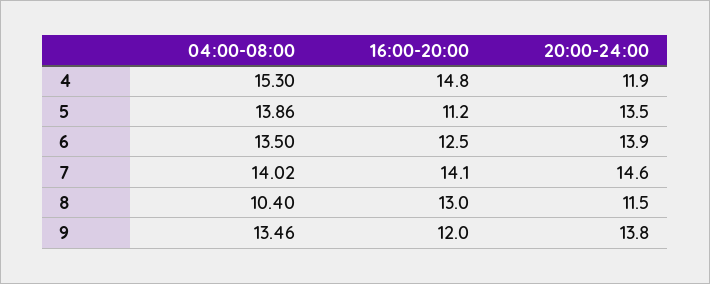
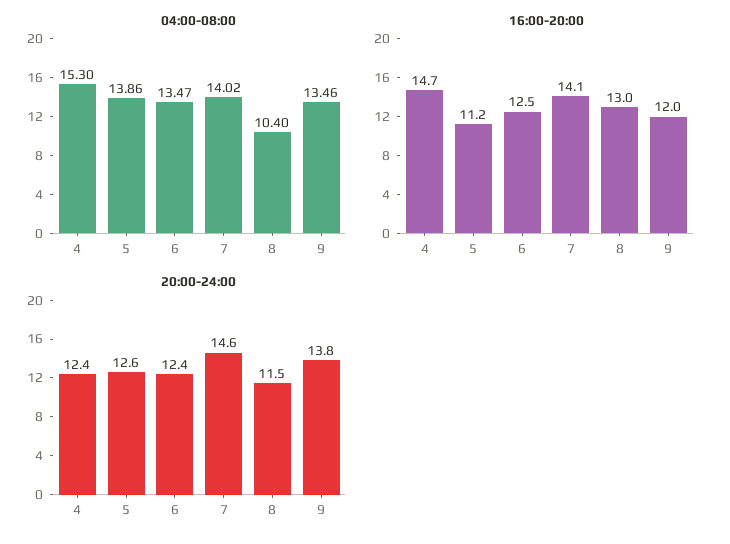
  {
    "04:00-08:00": {
      "4": 15.3,
      "5": 13.86,
-     "6": 13.5,
+     "6": 13.47,
      "7": 14.02,
      "8": 10.4,
      "9": 13.46
    },
    "16:00-20:00": {
-     "4": 14.8,
+     "4": 14.7,
      "5": 11.2,
      "6": 12.5,
      "7": 14.1,
      "8": 13,
      "9": 12
    },
    "20:00-24:00": {
-     "4": 11.9,
+     "4": 12.4,
-     "5": 13.5,
+     "5": 12.6,
-     "6": 13.9,
+     "6": 12.4,
      "7": 14.6,
      "8": 11.5,
      "9": 13.8
    }
  }

